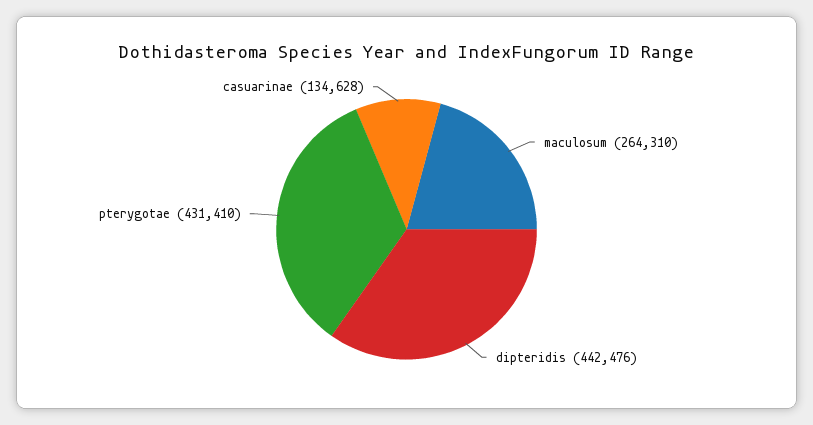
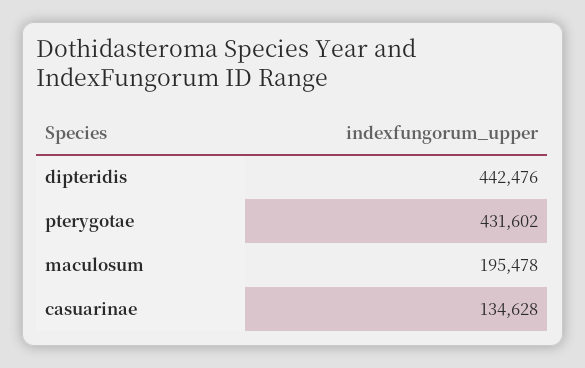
  {
-   "maculosum": 264310,
+   "maculosum": 195478,
    "dipteridis": 442476,
-   "pterygotae": 431410,
+   "pterygotae": 431602,
    "casuarinae": 134628
  }

